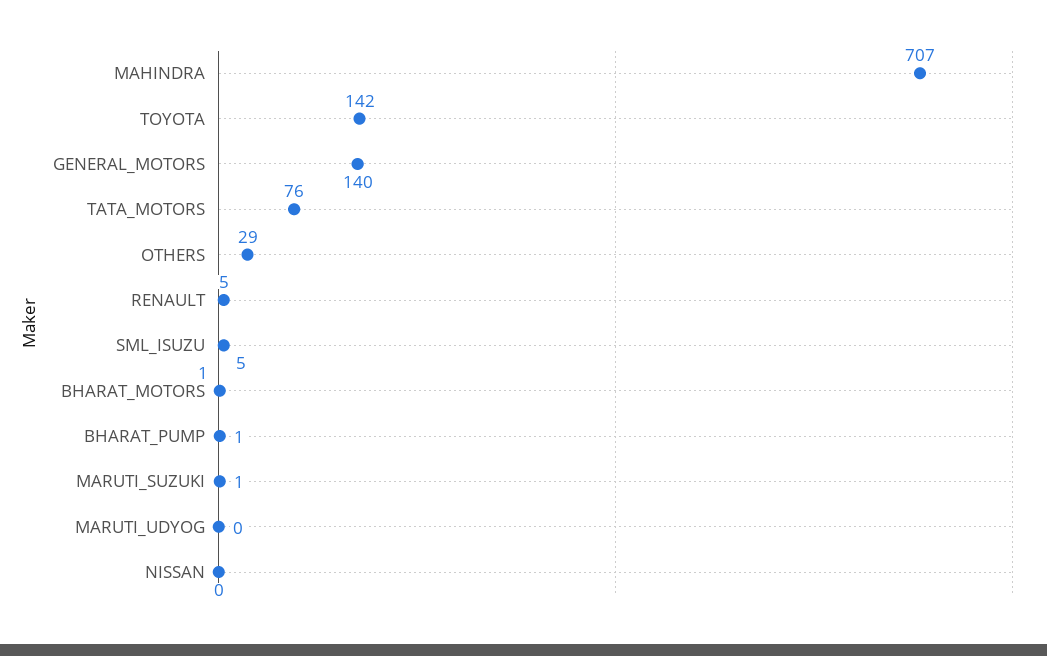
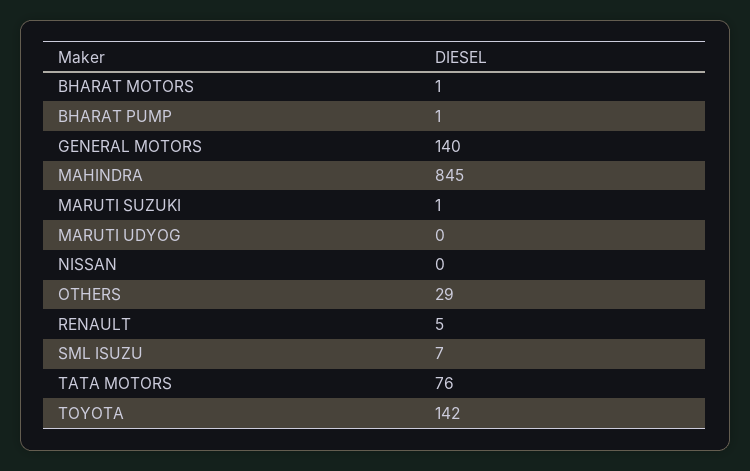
  {
-   "MAHINDRA": 707,
+   "MAHINDRA": 845,
    "TOYOTA": 142,
    "GENERAL_MOTORS": 140,
    "TATA_MOTORS": 76,
    "OTHERS": 29,
    "RENAULT": 5,
-   "SML_ISUZU": 5,
+   "SML_ISUZU": 7,
    "BHARAT_MOTORS": 1,
    "BHARAT_PUMP": 1,
    "MARUTI_SUZUKI": 1,
    "MARUTI_UDYOG": 0,
    "NISSAN": 0
  }

